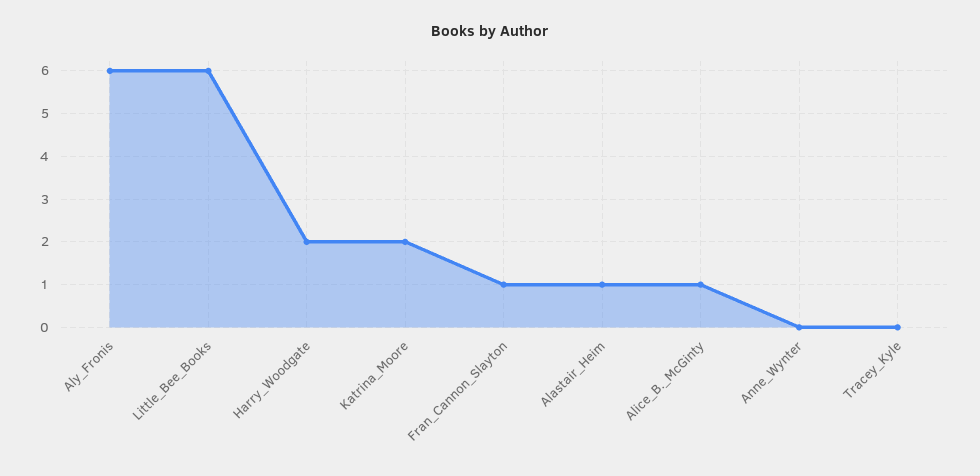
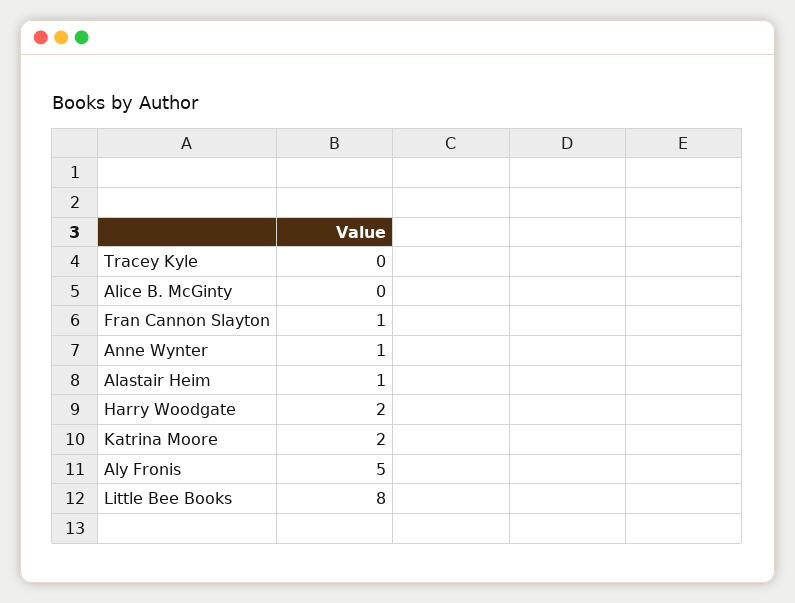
  {
-   "Aly_Fronis": 6,
+   "Aly_Fronis": 5,
-   "Little_Bee_Books": 6,
+   "Little_Bee_Books": 8,
    "Harry_Woodgate": 2,
    "Katrina_Moore": 2,
    "Fran_Cannon_Slayton": 1,
    "Alastair_Heim": 1,
-   "Alice_B._McGinty": 1,
+   "Alice_B._McGinty": 0,
-   "Anne_Wynter": 0,
+   "Anne_Wynter": 1,
    "Tracey_Kyle": 0
  }

